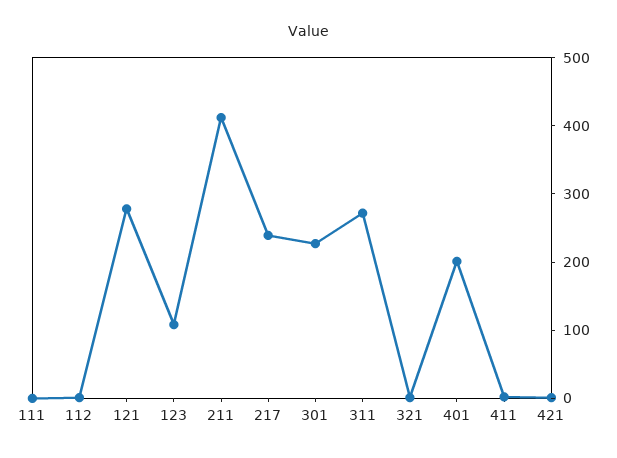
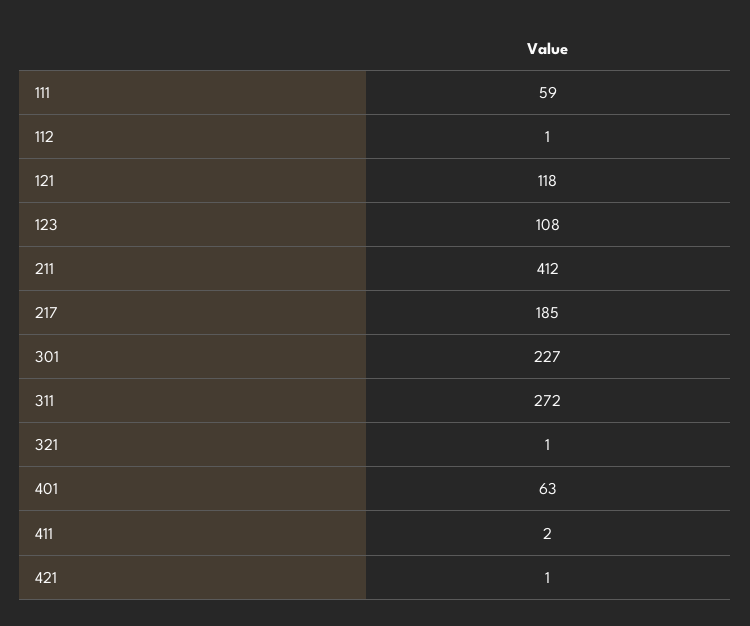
  {
-   "111": 0,
+   "111": 59,
    "112": 1,
-   "121": 280,
+   "121": 118,
    "123": 108,
    "211": 412,
-   "217": 240,
+   "217": 185,
    "301": 227,
    "311": 272,
    "321": 1,
-   "401": 200,
+   "401": 63,
    "411": 2,
    "421": 1
  }

